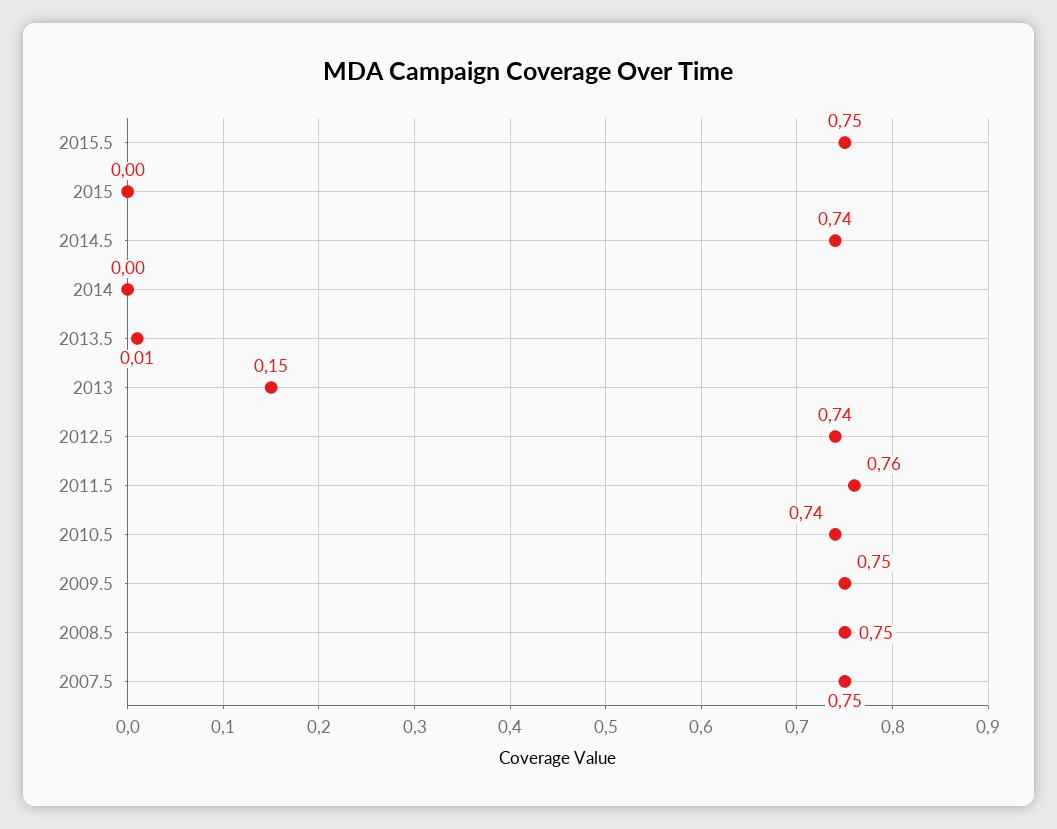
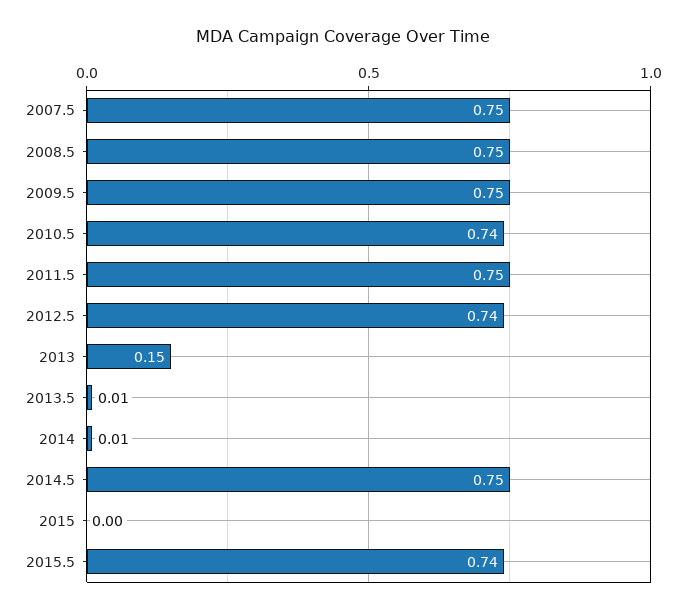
  {
-   "2015.5": 0.75,
+   "2015.5": 0.74,
    "2015": 0,
-   "2014.5": 0.74,
+   "2014.5": 0.75,
-   "2014": 0,
+   "2014": 0.01,
    "2013.5": 0.01,
    "2013": 0.15,
    "2012.5": 0.74,
-   "2011.5": 0.76,
+   "2011.5": 0.75,
    "2010.5": 0.74,
    "2009.5": 0.75,
    "2008.5": 0.75,
    "2007.5": 0.75
  }

